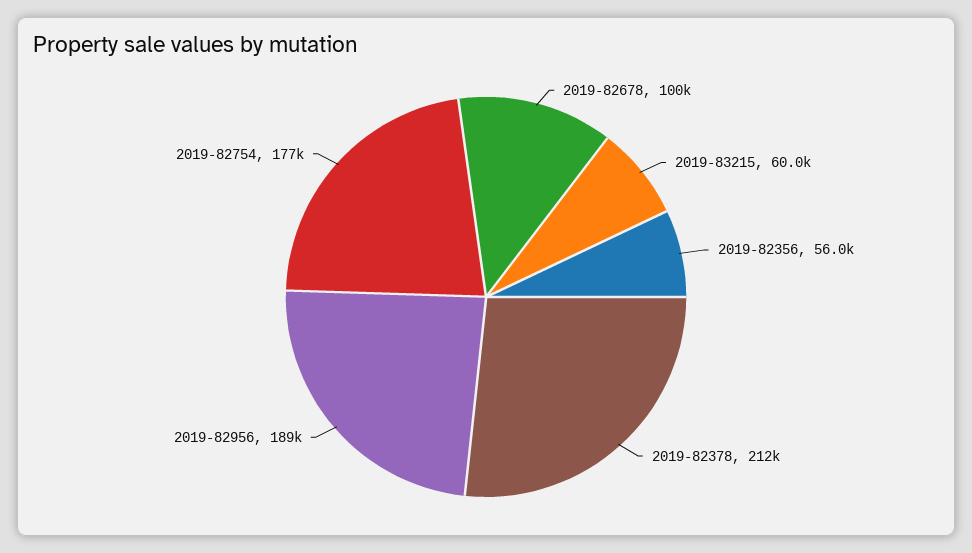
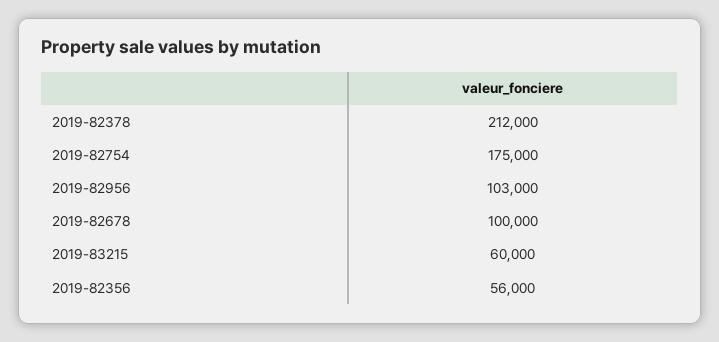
  {
    "2019-82678": 100000,
    "2019-83215": 60000,
    "2019-82356": 56000,
    "2019-82378": 212000,
-   "2019-82956": 189000,
+   "2019-82956": 103000,
-   "2019-82754": 177000
+   "2019-82754": 175000
  }

